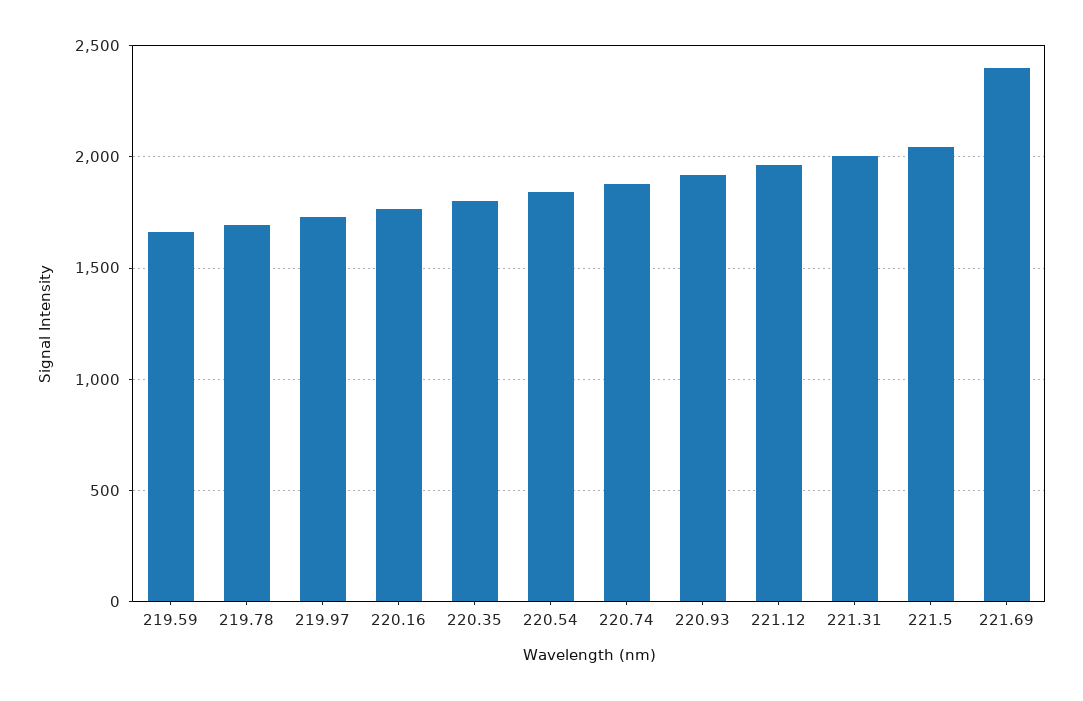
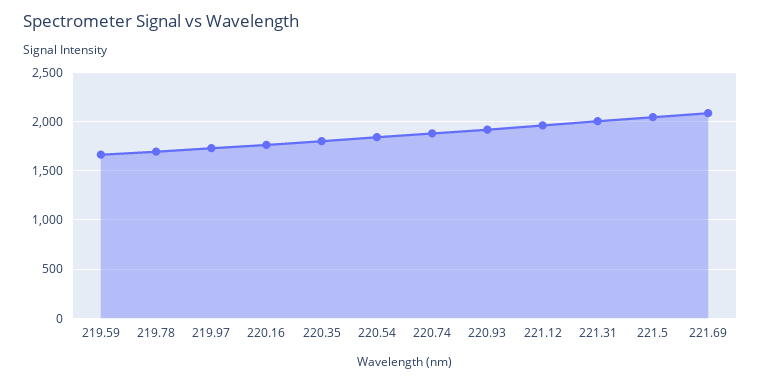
  {
    "219.59": 1650,
    "219.78": 1700,
    "219.97": 1750,
    "220.16": 1750,
    "220.35": 1800,
    "220.54": 1850,
    "220.74": 1900,
    "220.93": 1900,
    "221.12": 1950,
    "221.31": 2000,
    "221.5": 2050,
-   "221.69": 2400
+   "221.69": 2100
  }

